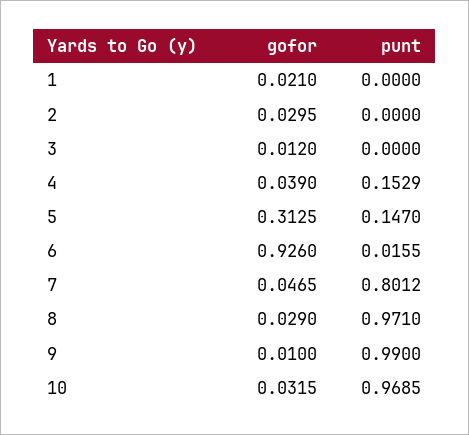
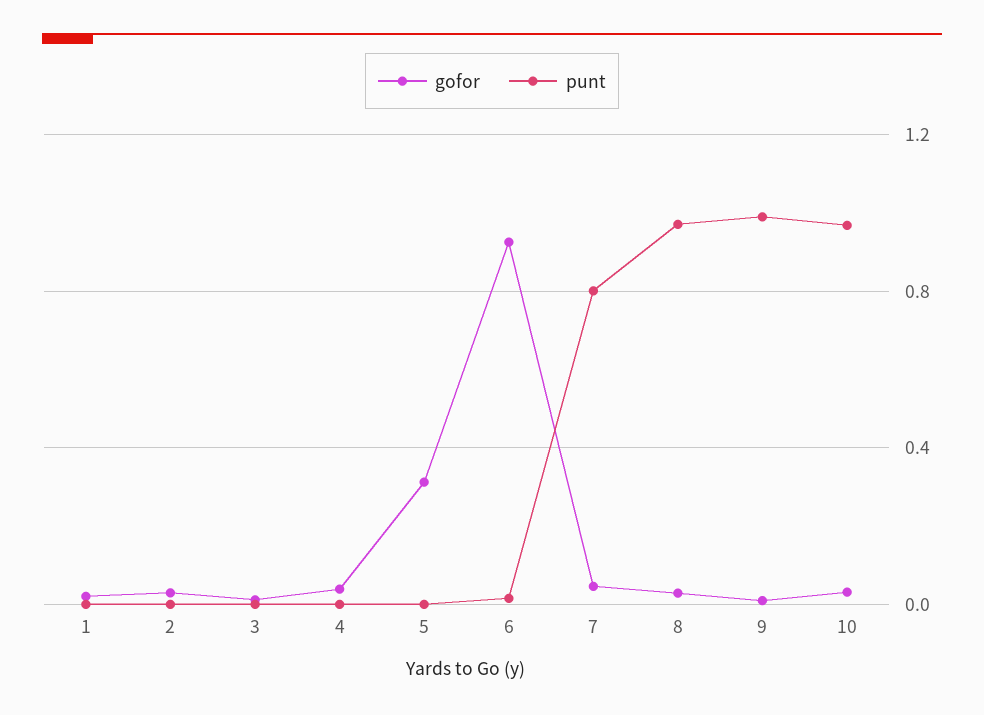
  {
    "gofor": {
      "1": 0.021,
      "2": 0.0295,
      "3": 0.012,
      "4": 0.039,
      "5": 0.3125,
      "6": 0.926,
      "7": 0.0465,
      "8": 0.029,
      "9": 0.01,
      "10": 0.0315
    },
    "punt": {
      "1": 0,
      "2": 0,
      "3": 0,
-     "4": 0.1529,
+     "4": 0,
-     "5": 0.147,
+     "5": 0,
      "6": 0.0155,
      "7": 0.8012,
      "8": 0.971,
      "9": 0.99,
      "10": 0.9685
    }
  }

